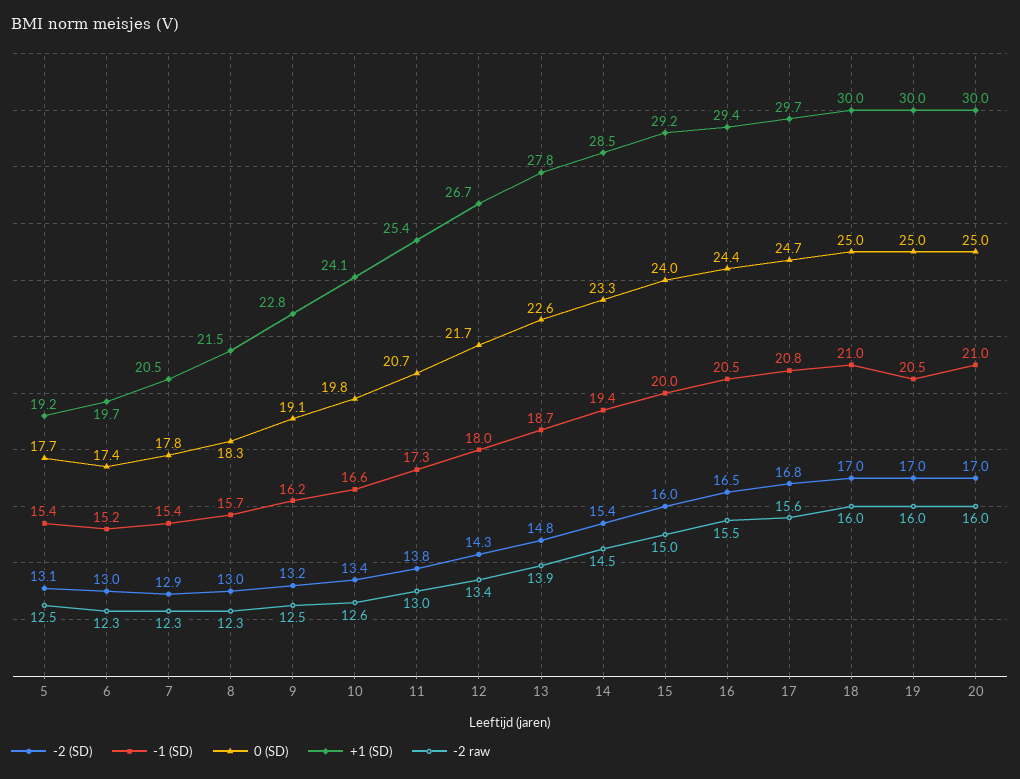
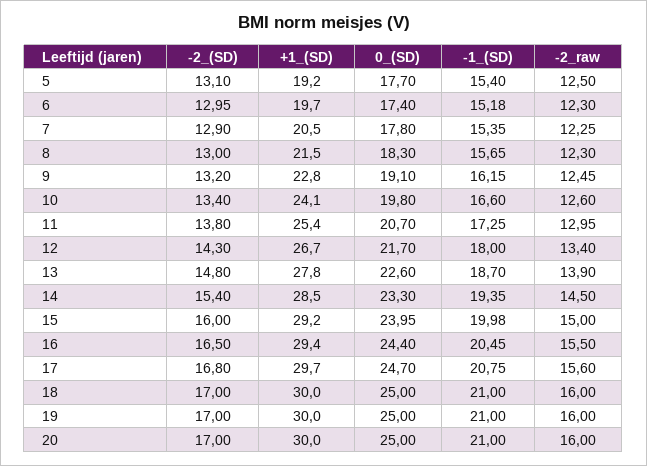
  {
    "-2 (SD)": {
      "5": 13.1,
      "6": 12.95,
      "7": 12.9,
      "8": 13,
      "9": 13.2,
      "10": 13.4,
      "11": 13.8,
      "12": 14.3,
      "13": 14.8,
      "14": 15.4,
      "15": 16,
      "16": 16.5,
      "17": 16.8,
      "18": 17,
      "19": 17,
      "20": 17
    },
    "-1 (SD)": {
      "5": 15.4,
      "6": 15.18,
      "7": 15.35,
      "8": 15.65,
      "9": 16.15,
      "10": 16.6,
      "11": 17.25,
      "12": 18,
      "13": 18.7,
      "14": 19.35,
      "15": 19.98,
      "16": 20.45,
      "17": 20.75,
      "18": 21,
-     "19": 20.5,
+     "19": 21,
      "20": 21
    },
    "0 (SD)": {
      "5": 17.7,
      "6": 17.4,
      "7": 17.8,
      "8": 18.3,
      "9": 19.1,
      "10": 19.8,
      "11": 20.7,
      "12": 21.7,
      "13": 22.6,
      "14": 23.3,
      "15": 23.95,
      "16": 24.4,
      "17": 24.7,
      "18": 25,
      "19": 25,
      "20": 25
    },
    "+1 (SD)": {
      "5": 19.2,
      "6": 19.7,
      "7": 20.5,
      "8": 21.5,
      "9": 22.8,
      "10": 24.1,
      "11": 25.4,
      "12": 26.7,
      "13": 27.8,
      "14": 28.5,
      "15": 29.2,
      "16": 29.4,
      "17": 29.7,
      "18": 30,
      "19": 30,
      "20": 30
    },
    "-2 raw": {
      "5": 12.5,
      "6": 12.3,
      "7": 12.25,
      "8": 12.3,
      "9": 12.45,
      "10": 12.6,
      "11": 12.95,
      "12": 13.4,
      "13": 13.9,
      "14": 14.5,
      "15": 15,
      "16": 15.5,
      "17": 15.6,
      "18": 16,
      "19": 16,
      "20": 16
    }
  }

